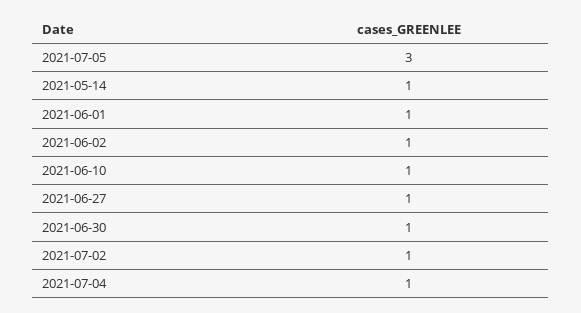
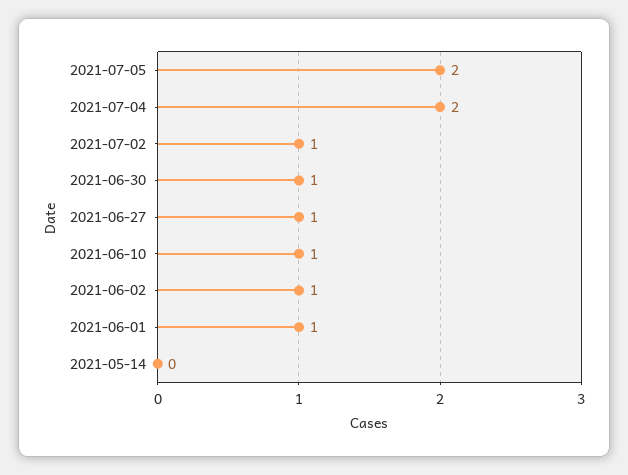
  {
-   "2021-07-05": 3,
+   "2021-07-05": 2,
-   "2021-05-14": 1,
+   "2021-05-14": 0,
    "2021-06-01": 1,
    "2021-06-02": 1,
    "2021-06-10": 1,
    "2021-06-27": 1,
    "2021-06-30": 1,
    "2021-07-02": 1,
-   "2021-07-04": 1
+   "2021-07-04": 2
  }

